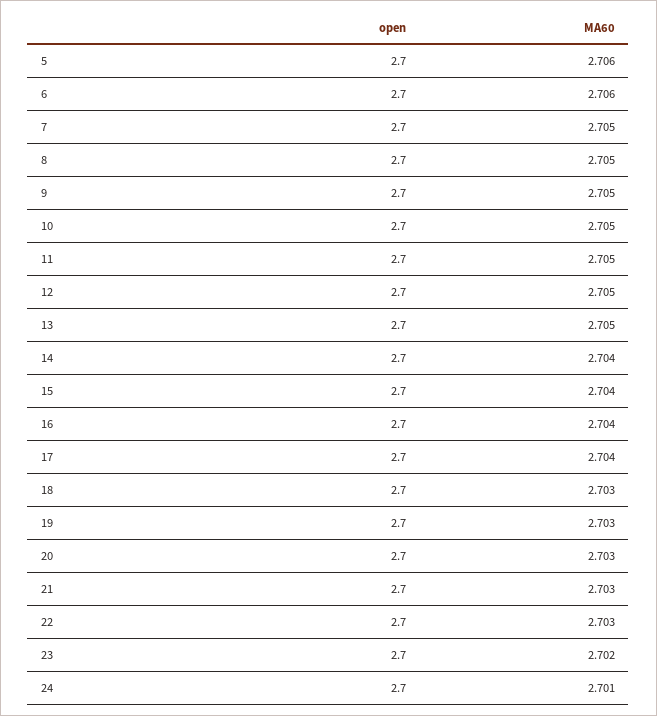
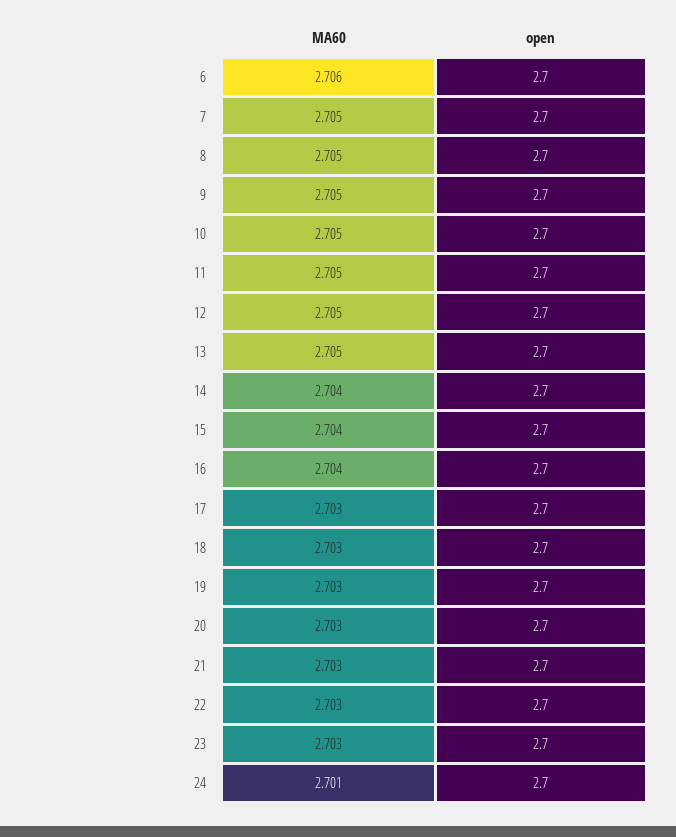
  {
    "open": {
-     "5": 2.7,
      "6": 2.7,
      "7": 2.7,
      "8": 2.7,
      "9": 2.7,
      "10": 2.7,
      "11": 2.7,
      "12": 2.7,
      "13": 2.7,
      "14": 2.7,
      "15": 2.7,
      "16": 2.7,
      "17": 2.7,
      "18": 2.7,
      "19": 2.7,
      "20": 2.7,
      "21": 2.7,
      "22": 2.7,
      "23": 2.7,
      "24": 2.7
    },
    "MA60": {
-     "5": 2.706,
      "6": 2.706,
      "7": 2.705,
      "8": 2.705,
      "9": 2.705,
      "10": 2.705,
      "11": 2.705,
      "12": 2.705,
      "13": 2.705,
      "14": 2.704,
      "15": 2.704,
      "16": 2.704,
-     "17": 2.704,
+     "17": 2.703,
      "18": 2.703,
      "19": 2.703,
      "20": 2.703,
      "21": 2.703,
      "22": 2.703,
-     "23": 2.702,
+     "23": 2.703,
      "24": 2.701
    }
  }

